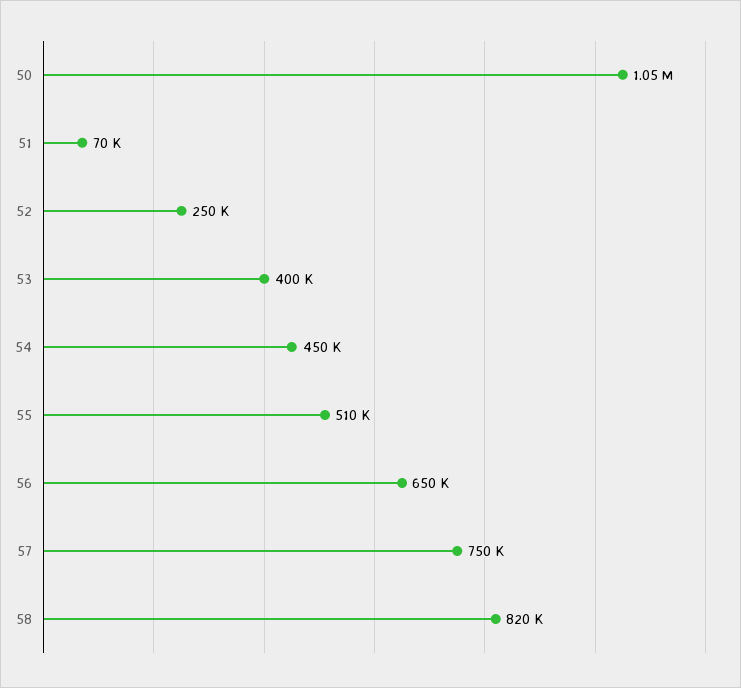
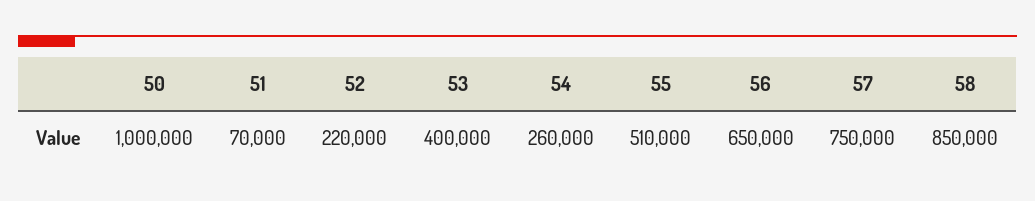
  {
-   "50": 1050000,
+   "50": 1000000,
    "51": 70000,
-   "52": 250000,
+   "52": 220000,
    "53": 400000,
-   "54": 450000,
+   "54": 260000,
    "55": 510000,
    "56": 650000,
    "57": 750000,
-   "58": 820000
+   "58": 850000
  }

